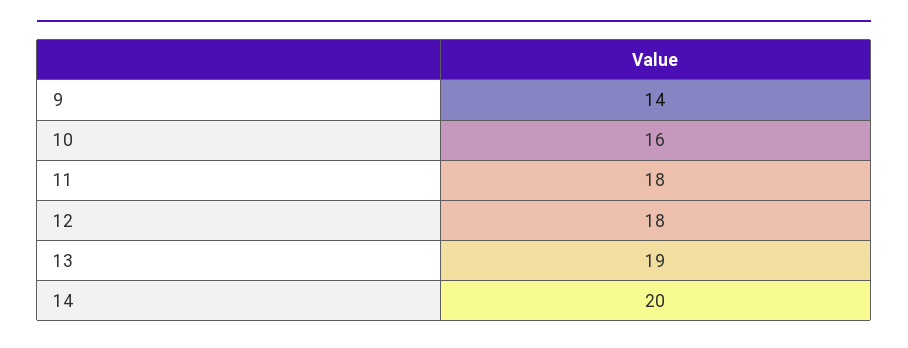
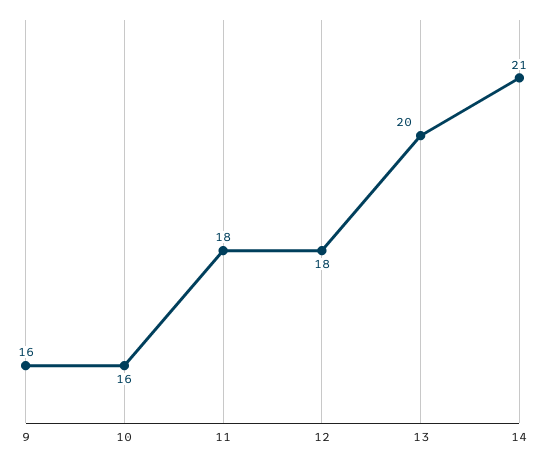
  {
-   "9": 14,
+   "9": 16,
    "10": 16,
    "11": 18,
    "12": 18,
-   "13": 19,
+   "13": 20,
-   "14": 20
+   "14": 21
  }

